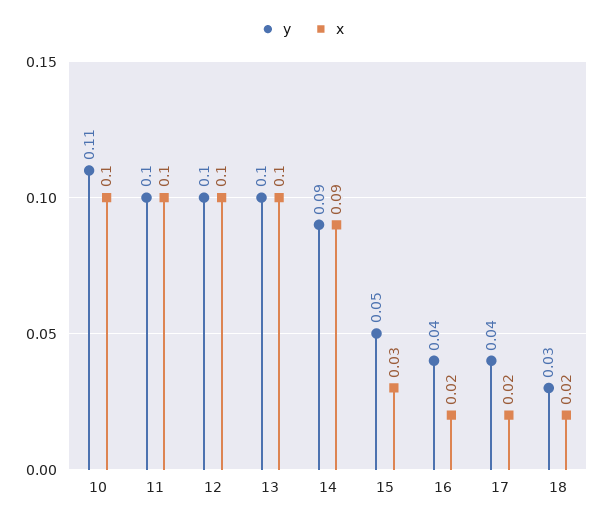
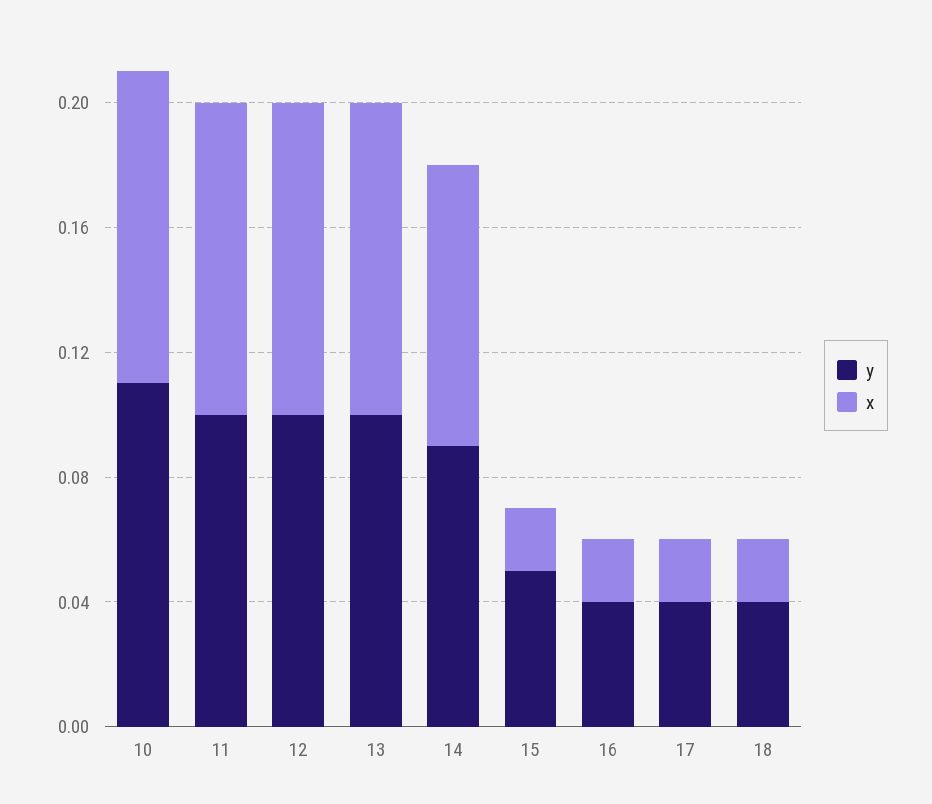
  {
    "y": {
      "10": 0.11,
      "11": 0.1,
      "12": 0.1,
      "13": 0.1,
      "14": 0.09,
      "15": 0.05,
      "16": 0.04,
      "17": 0.04,
-     "18": 0.03
+     "18": 0.04
    },
    "x": {
      "10": 0.1,
      "11": 0.1,
      "12": 0.1,
      "13": 0.1,
      "14": 0.09,
-     "15": 0.03,
+     "15": 0.02,
      "16": 0.02,
      "17": 0.02,
      "18": 0.02
    }
  }

